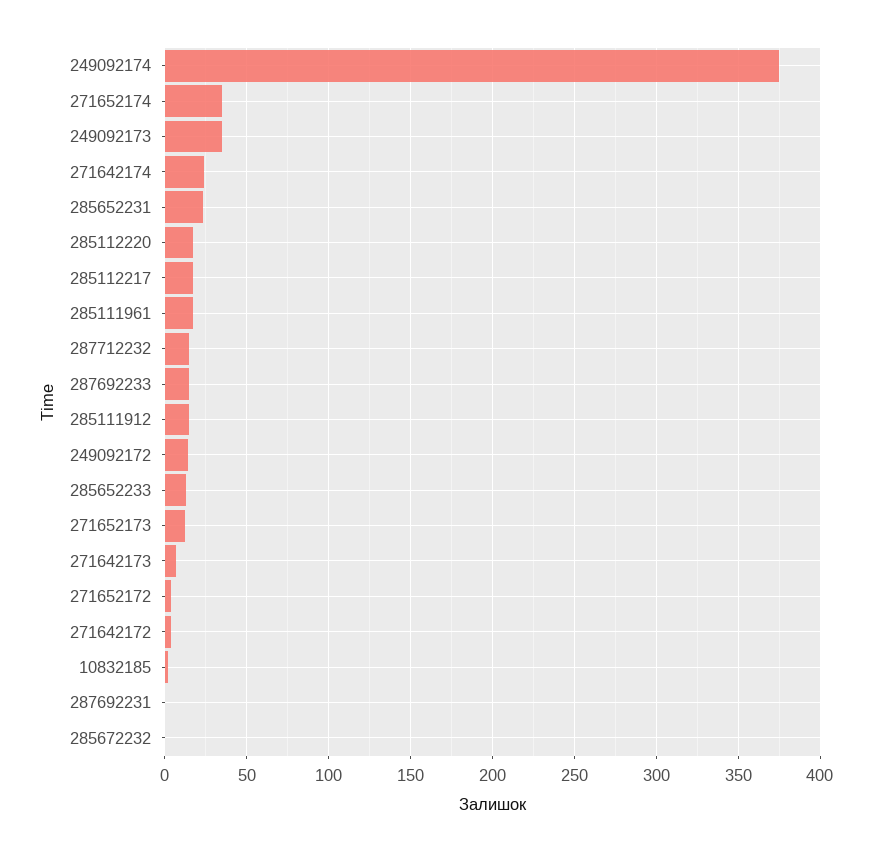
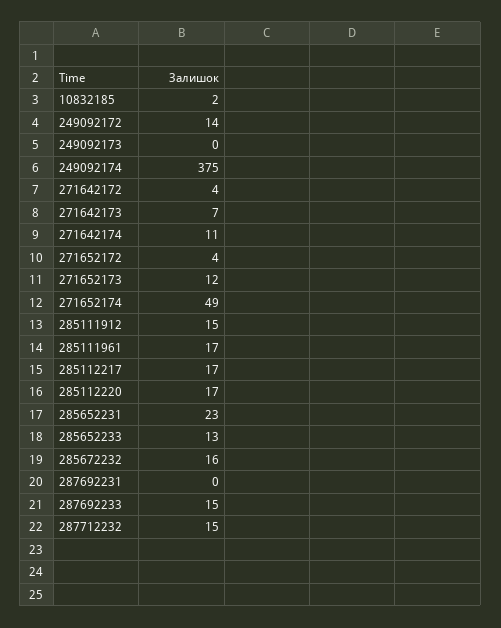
  {
    "249092174": 375,
-   "271652174": 35,
+   "271652174": 49,
-   "249092173": 35,
+   "249092173": 0,
-   "271642174": 25,
+   "271642174": 11,
    "285652231": 23,
    "285112220": 17,
    "285112217": 17,
    "285111961": 17,
    "287712232": 15,
    "287692233": 15,
    "285111912": 15,
    "249092172": 14,
    "285652233": 13,
    "271652173": 12,
    "271642173": 7,
    "271652172": 4,
    "271642172": 4,
    "10832185": 2,
    "287692231": 0,
-   "285672232": 0
+   "285672232": 16
  }

